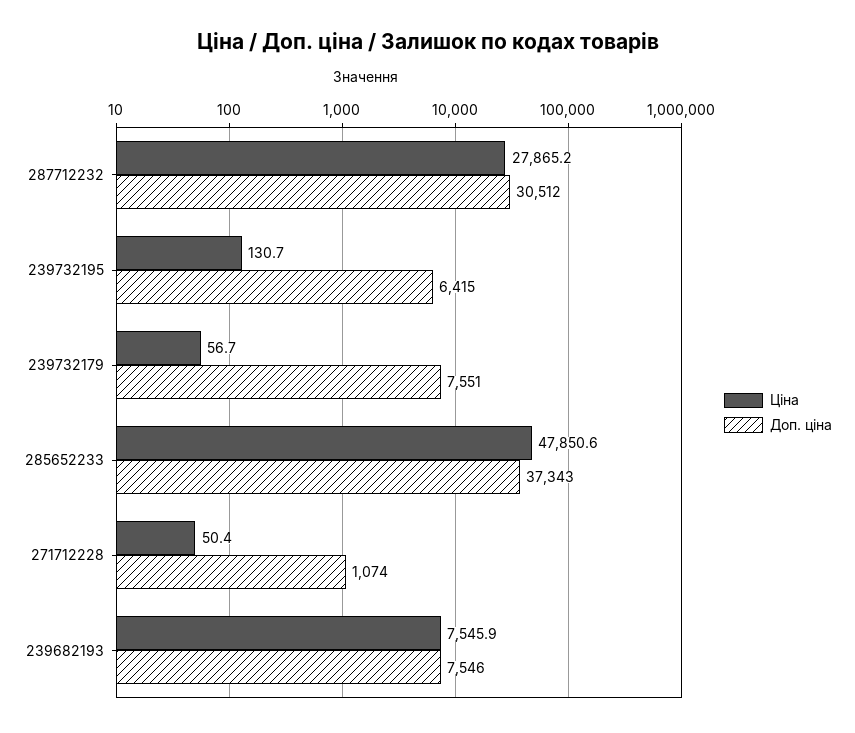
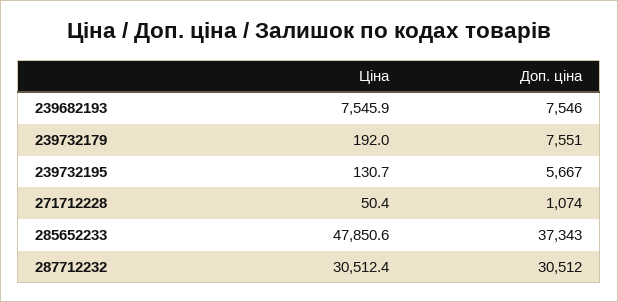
  {
    "Ціна": {
-     "287712232": 27865.2,
+     "287712232": 30512.4,
      "239732195": 130.7,
-     "239732179": 56.7,
+     "239732179": 192,
      "285652233": 47850.6,
      "271712228": 50.4,
      "239682193": 7545.9
    },
    "Доп. ціна": {
      "287712232": 30512,
-     "239732195": 6415,
+     "239732195": 5667,
      "239732179": 7551,
      "285652233": 37343,
      "271712228": 1074,
      "239682193": 7546
    }
  }

